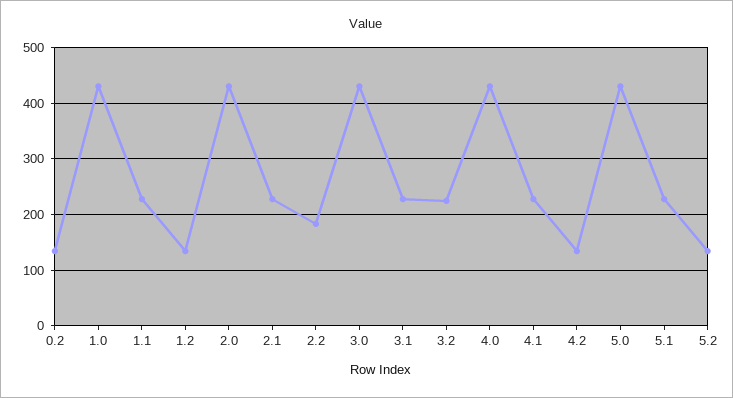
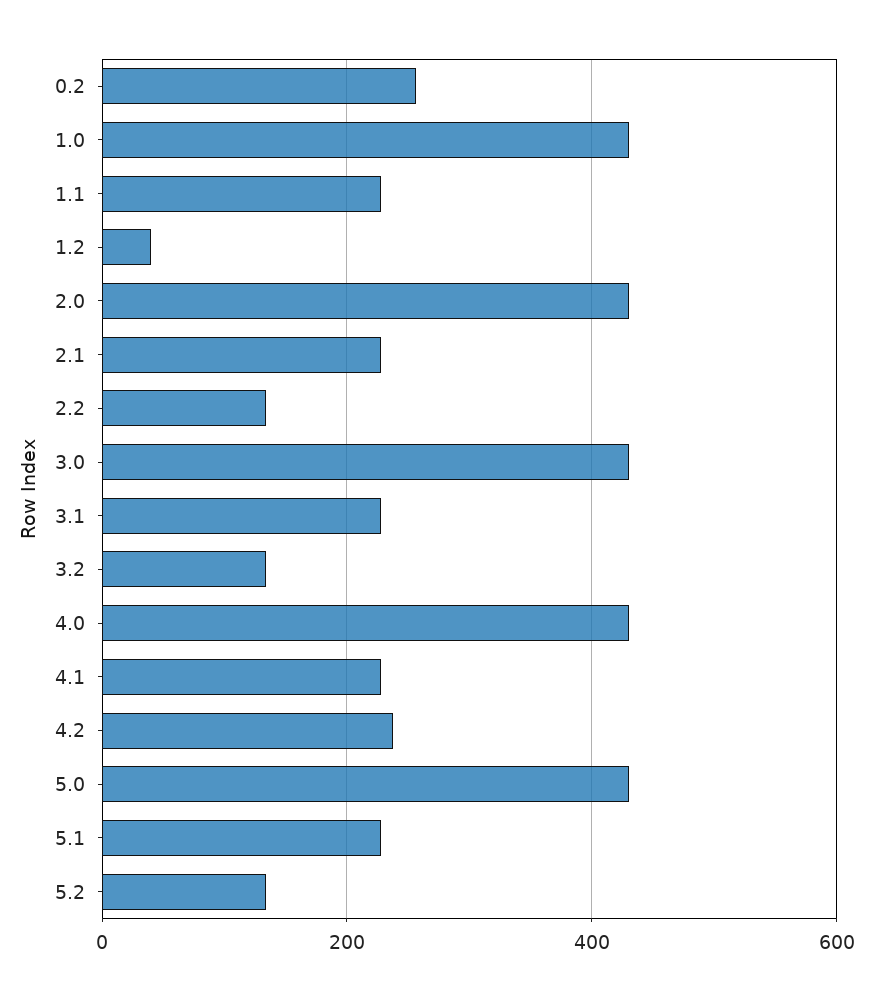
  {
-   "0.2": 140,
+   "0.2": 260,
    "1.0": 440,
    "1.1": 220,
-   "1.2": 140,
+   "1.2": 40,
    "2.0": 440,
    "2.1": 220,
-   "2.2": 180,
+   "2.2": 140,
    "3.0": 440,
    "3.1": 220,
-   "3.2": 220,
+   "3.2": 140,
    "4.0": 440,
    "4.1": 220,
-   "4.2": 140,
+   "4.2": 240,
    "5.0": 440,
    "5.1": 220,
    "5.2": 140
  }

